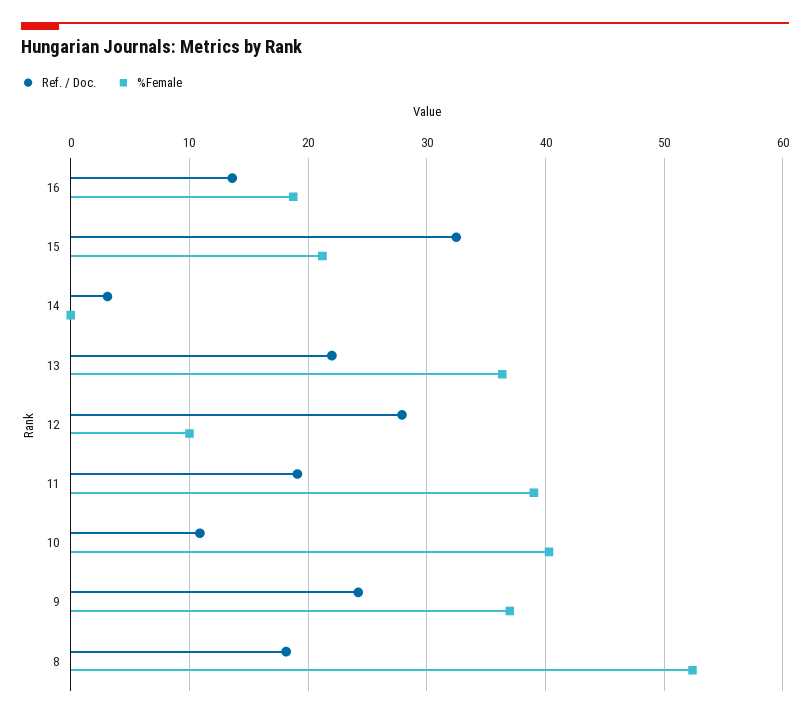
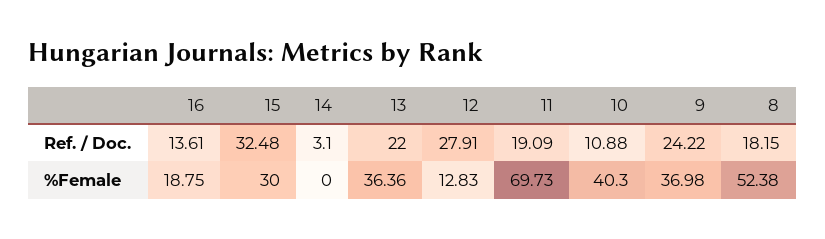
  {
    "Ref. / Doc.": {
      "16": 13.61,
      "15": 32.48,
      "14": 3.1,
      "13": 22,
      "12": 27.91,
      "11": 19.09,
      "10": 10.88,
      "9": 24.22,
      "8": 18.15
    },
    "%Female": {
      "16": 18.75,
-     "15": 21,
+     "15": 30,
      "14": 0,
      "13": 36.36,
-     "12": 10,
+     "12": 12.83,
-     "11": 39,
+     "11": 69.73,
      "10": 40.3,
      "9": 36.98,
      "8": 52.38
    }
  }

